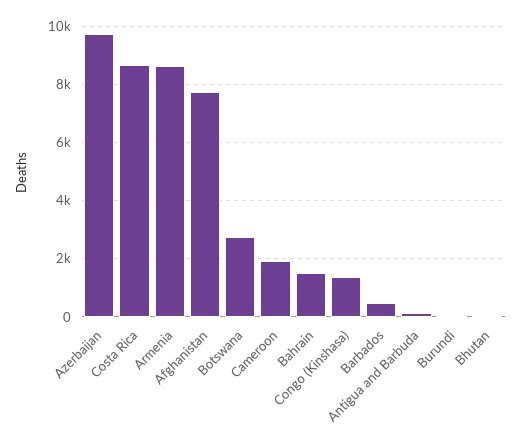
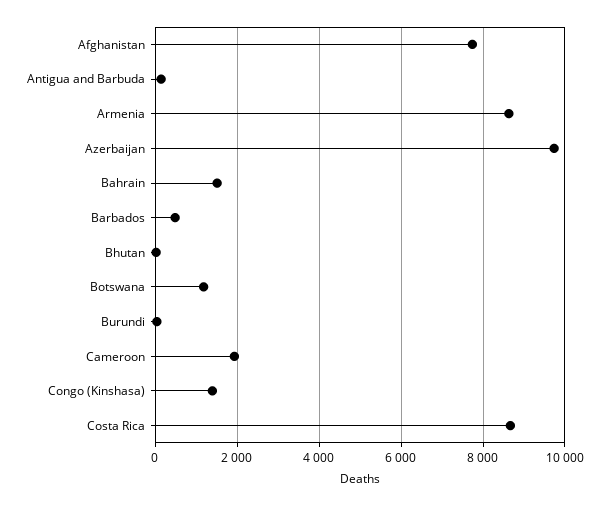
  {
    "Azerbaijan": 9800,
    "Costa Rica": 8600,
    "Armenia": 8600,
    "Afghanistan": 7800,
-   "Botswana": 2750,
+   "Botswana": 1200,
    "Cameroon": 2000,
    "Bahrain": 1600,
    "Congo (Kinshasa)": 1400,
    "Barbados": 400,
    "Antigua and Barbuda": 200,
    "Burundi": 0,
    "Bhutan": 0
  }

